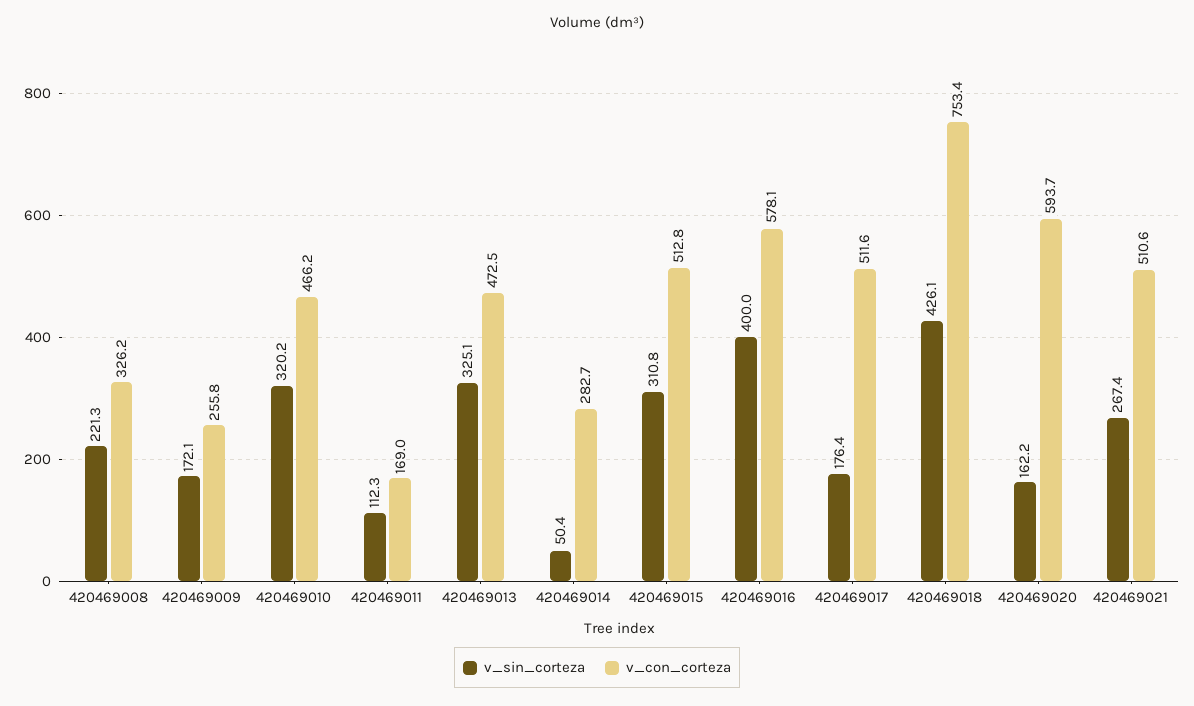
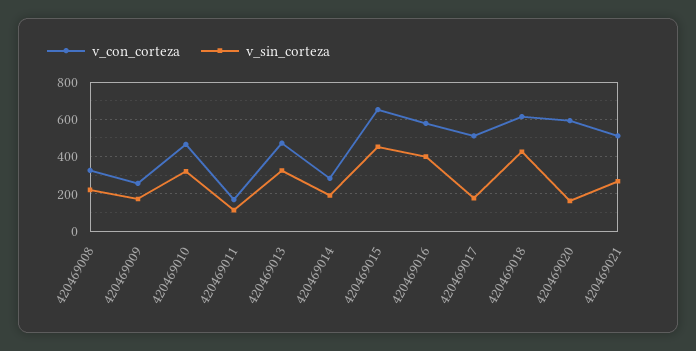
  {
    "v_sin_corteza": {
      "420469008": 221.3,
      "420469009": 172.1,
      "420469010": 320.2,
      "420469011": 112.3,
      "420469013": 325.1,
-     "420469014": 50.4,
+     "420469014": 200,
-     "420469015": 310.8,
+     "420469015": 450,
      "420469016": 400,
      "420469017": 176.4,
      "420469018": 426.1,
      "420469020": 162.2,
      "420469021": 267.4
    },
    "v_con_corteza": {
      "420469008": 326.2,
      "420469009": 255.8,
      "420469010": 466.2,
      "420469011": 169,
      "420469013": 472.5,
      "420469014": 282.7,
-     "420469015": 512.8,
+     "420469015": 650,
      "420469016": 578.1,
      "420469017": 511.6,
-     "420469018": 753.4,
+     "420469018": 600,
      "420469020": 593.7,
      "420469021": 510.6
    }
  }

